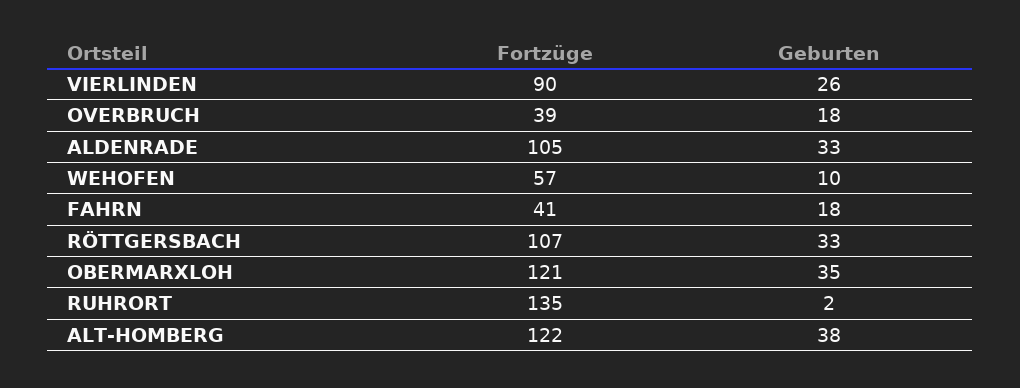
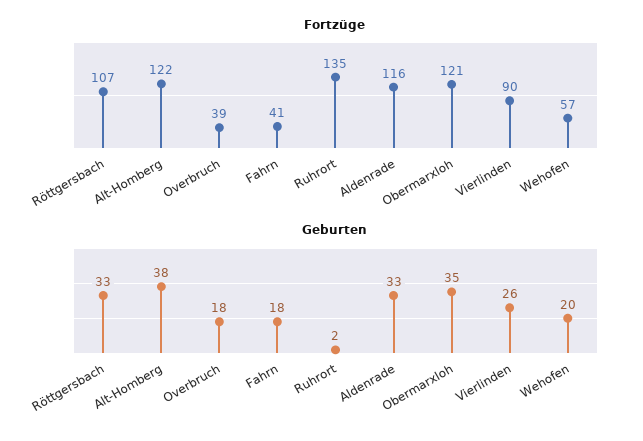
  {
    "Fortzüge": {
      "VIERLINDEN": 90,
      "OVERBRUCH": 39,
-     "ALDENRADE": 105,
+     "ALDENRADE": 116,
      "WEHOFEN": 57,
      "FAHRN": 41,
      "RÖTTGERSBACH": 107,
      "OBERMARXLOH": 121,
      "RUHRORT": 135,
      "ALT-HOMBERG": 122
    },
    "Geburten": {
      "VIERLINDEN": 26,
      "OVERBRUCH": 18,
      "ALDENRADE": 33,
-     "WEHOFEN": 10,
+     "WEHOFEN": 20,
      "FAHRN": 18,
      "RÖTTGERSBACH": 33,
      "OBERMARXLOH": 35,
      "RUHRORT": 2,
      "ALT-HOMBERG": 38
    }
  }

